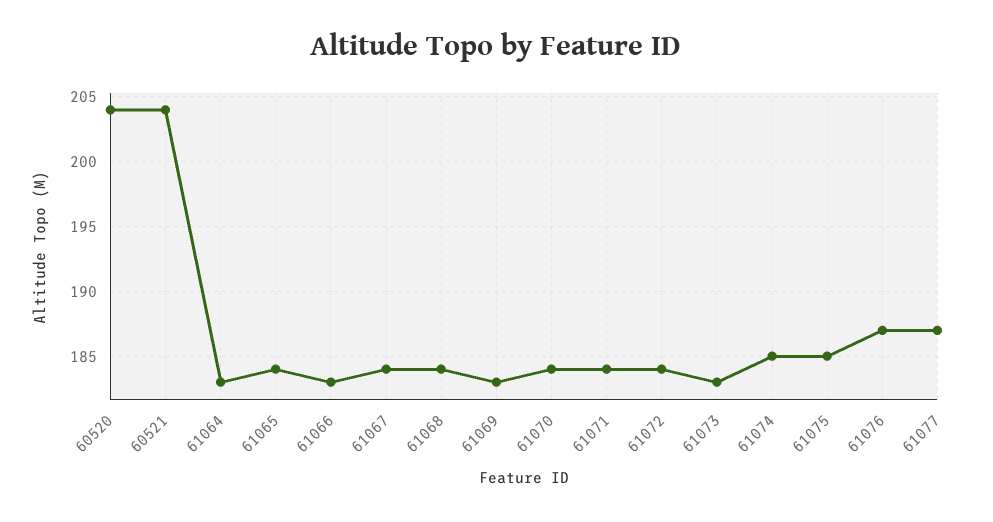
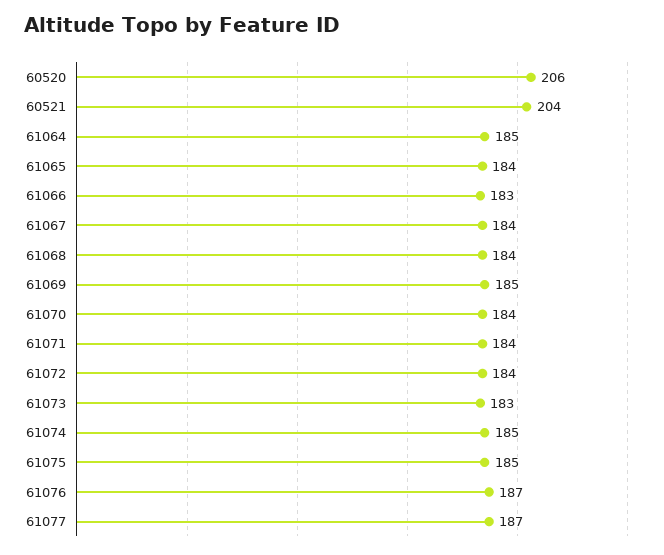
  {
-   "60520": 204,
+   "60520": 206,
    "60521": 204,
-   "61064": 183,
+   "61064": 185,
    "61065": 184,
    "61066": 183,
    "61067": 184,
    "61068": 184,
-   "61069": 183,
+   "61069": 185,
    "61070": 184,
    "61071": 184,
    "61072": 184,
    "61073": 183,
    "61074": 185,
    "61075": 185,
    "61076": 187,
    "61077": 187
  }

